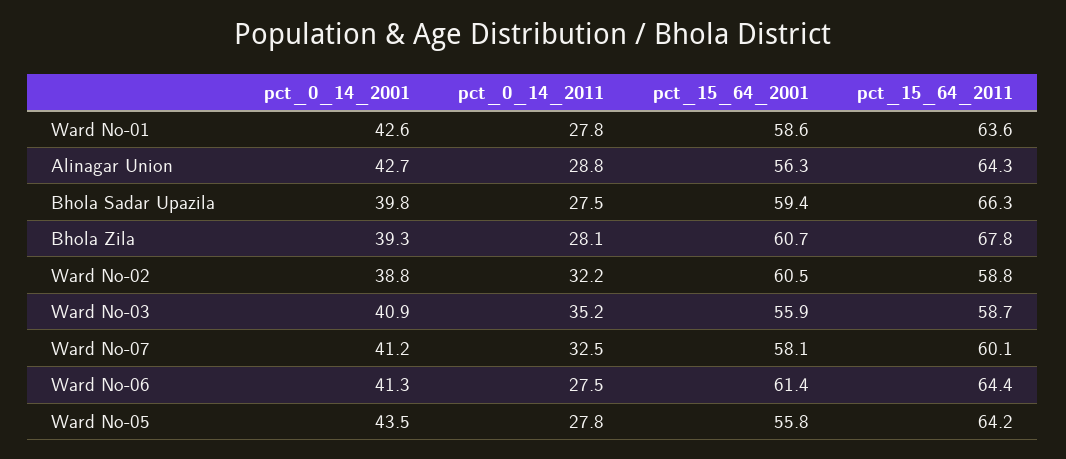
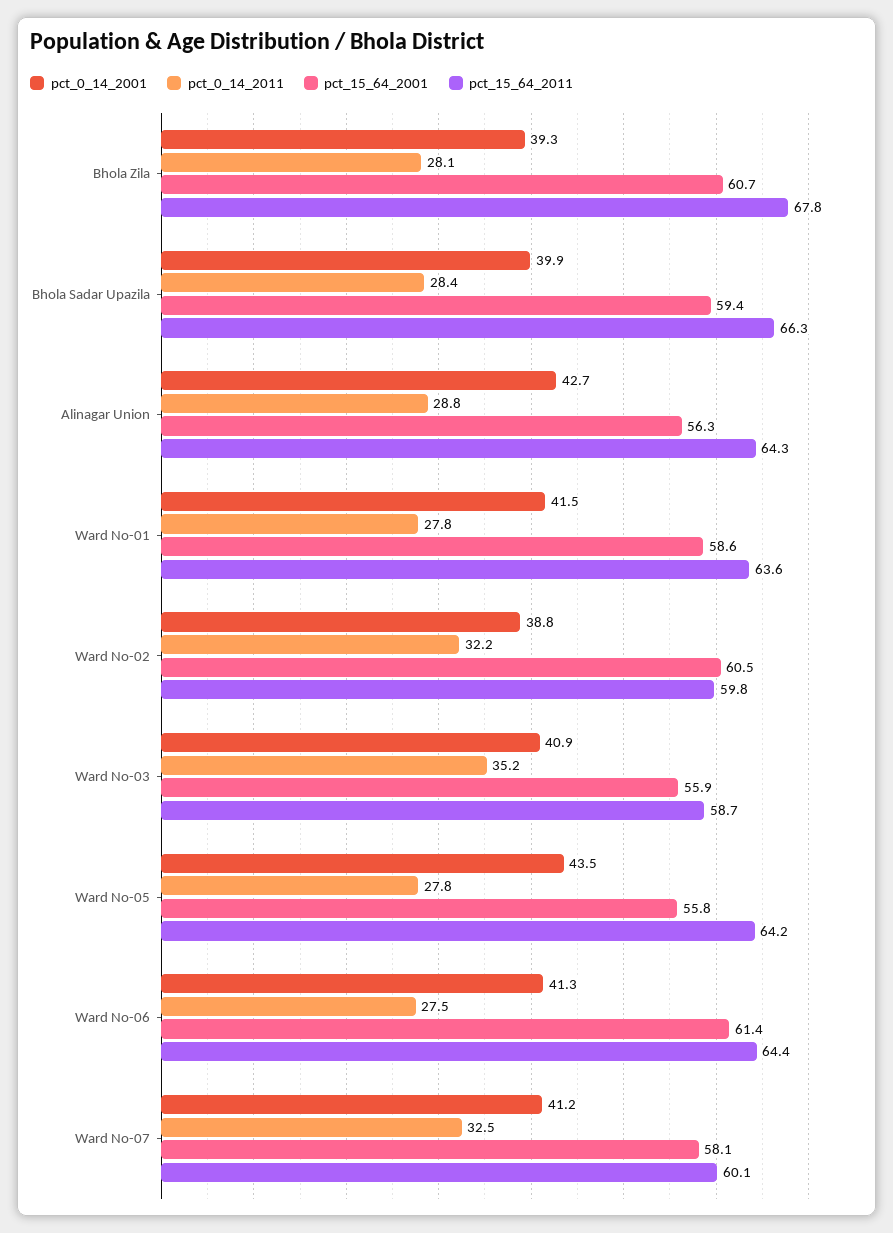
  {
    "pct_0_14_2001": {
-     "Ward No-01": 42.6,
+     "Ward No-01": 41.5,
      "Alinagar Union": 42.7,
-     "Bhola Sadar Upazila": 39.8,
+     "Bhola Sadar Upazila": 39.9,
      "Bhola Zila": 39.3,
      "Ward No-02": 38.8,
      "Ward No-03": 40.9,
      "Ward No-07": 41.2,
      "Ward No-06": 41.3,
      "Ward No-05": 43.5
    },
    "pct_0_14_2011": {
      "Ward No-01": 27.8,
      "Alinagar Union": 28.8,
-     "Bhola Sadar Upazila": 27.5,
+     "Bhola Sadar Upazila": 28.4,
      "Bhola Zila": 28.1,
      "Ward No-02": 32.2,
      "Ward No-03": 35.2,
      "Ward No-07": 32.5,
      "Ward No-06": 27.5,
      "Ward No-05": 27.8
    },
    "pct_15_64_2001": {
      "Ward No-01": 58.6,
      "Alinagar Union": 56.3,
      "Bhola Sadar Upazila": 59.4,
      "Bhola Zila": 60.7,
      "Ward No-02": 60.5,
      "Ward No-03": 55.9,
      "Ward No-07": 58.1,
      "Ward No-06": 61.4,
      "Ward No-05": 55.8
    },
    "pct_15_64_2011": {
      "Ward No-01": 63.6,
      "Alinagar Union": 64.3,
      "Bhola Sadar Upazila": 66.3,
      "Bhola Zila": 67.8,
-     "Ward No-02": 58.8,
+     "Ward No-02": 59.8,
      "Ward No-03": 58.7,
      "Ward No-07": 60.1,
      "Ward No-06": 64.4,
      "Ward No-05": 64.2
    }
  }

